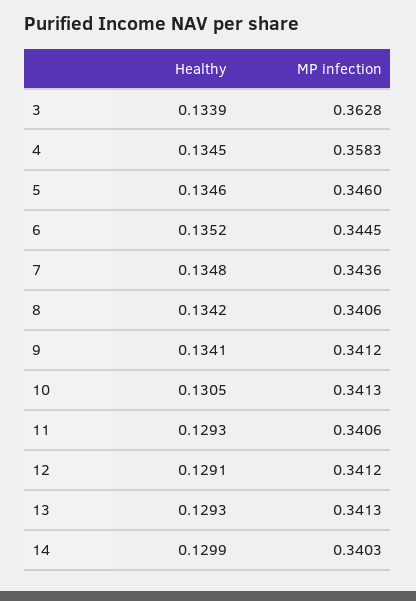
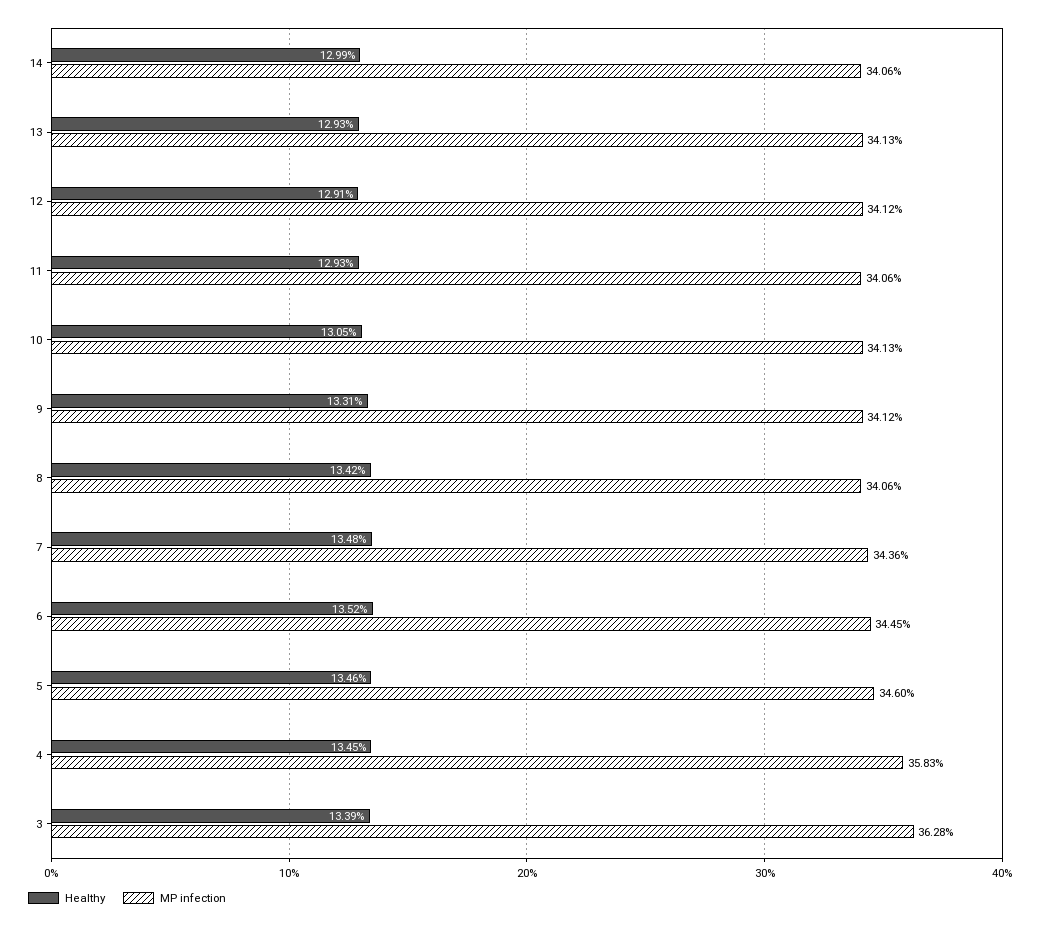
  {
    "Healthy": {
      "3": 0.1339,
      "4": 0.1345,
      "5": 0.1346,
      "6": 0.1352,
      "7": 0.1348,
      "8": 0.1342,
-     "9": 0.1341,
+     "9": 0.1331,
      "10": 0.1305,
      "11": 0.1293,
      "12": 0.1291,
      "13": 0.1293,
      "14": 0.1299
    },
    "MP infection": {
      "3": 0.3628,
      "4": 0.3583,
      "5": 0.346,
      "6": 0.3445,
      "7": 0.3436,
      "8": 0.3406,
      "9": 0.3412,
      "10": 0.3413,
      "11": 0.3406,
      "12": 0.3412,
      "13": 0.3413,
-     "14": 0.3403
+     "14": 0.3406
    }
  }

